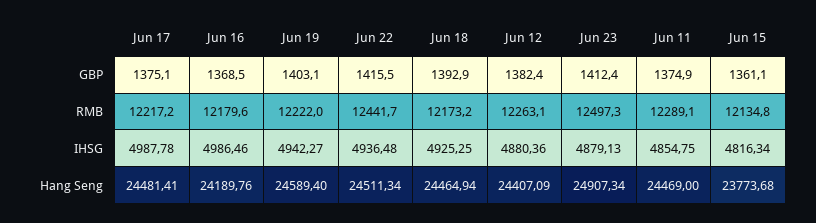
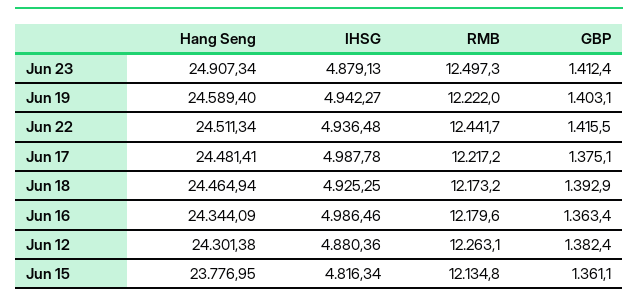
  {
    "Jun 17": {
      "GBP": 1375.1,
      "RMB": 12217.2,
      "IHSG": 4987.78,
      "Hang Seng": 24481.41
    },
    "Jun 16": {
-     "GBP": 1368.5,
+     "GBP": 1363.4,
      "RMB": 12179.6,
      "IHSG": 4986.46,
-     "Hang Seng": 24189.76
+     "Hang Seng": 24344.09
    },
    "Jun 19": {
      "GBP": 1403.1,
      "RMB": 12222,
      "IHSG": 4942.27,
      "Hang Seng": 24589.4
    },
    "Jun 22": {
      "GBP": 1415.5,
      "RMB": 12441.7,
      "IHSG": 4936.48,
      "Hang Seng": 24511.34
    },
    "Jun 18": {
      "GBP": 1392.9,
      "RMB": 12173.2,
      "IHSG": 4925.25,
      "Hang Seng": 24464.94
    },
    "Jun 12": {
      "GBP": 1382.4,
      "RMB": 12263.1,
      "IHSG": 4880.36,
-     "Hang Seng": 24407.09
+     "Hang Seng": 24301.38
    },
    "Jun 23": {
      "GBP": 1412.4,
      "RMB": 12497.3,
      "IHSG": 4879.13,
      "Hang Seng": 24907.34
    },
-   "Jun 11": {
-     "GBP": 1374.9,
-     "RMB": 12289.1,
-     "IHSG": 4854.75,
-     "Hang Seng": 24469
-   },
    "Jun 15": {
      "GBP": 1361.1,
      "RMB": 12134.8,
      "IHSG": 4816.34,
-     "Hang Seng": 23773.68
+     "Hang Seng": 23776.95
    }
  }

